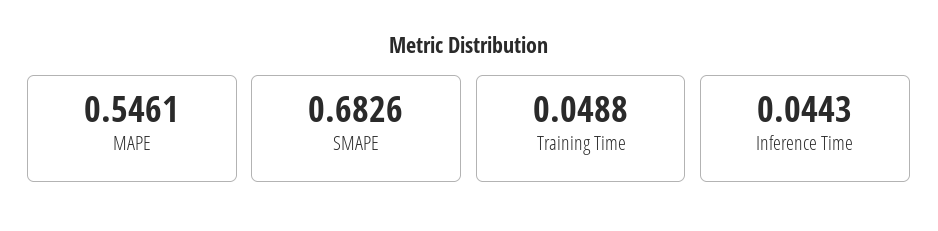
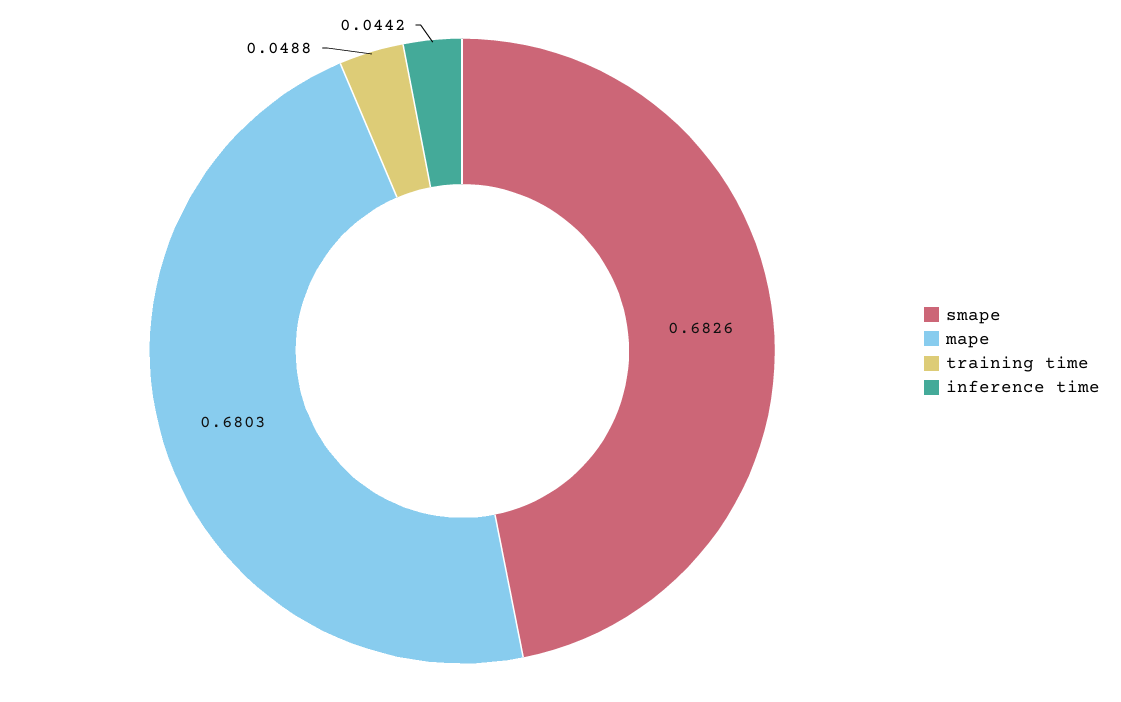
  {
-   "MAPE": 0.5461,
+   "MAPE": 0.6803,
    "SMAPE": 0.6826,
    "Training Time": 0.0488,
-   "Inference Time": 0.0443
+   "Inference Time": 0.0442
  }

